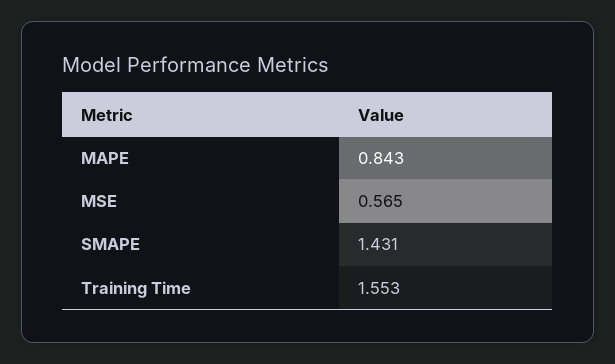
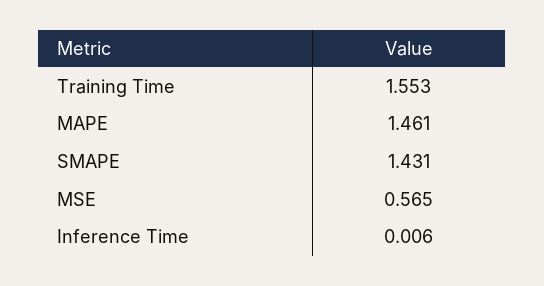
  {
-   "MAPE": 0.843,
+   "MAPE": 1.461,
    "MSE": 0.565,
    "SMAPE": 1.431,
-   "Training Time": 1.553
+   "Training Time": 1.553,
+   "Inference Time": 0.006
  }

